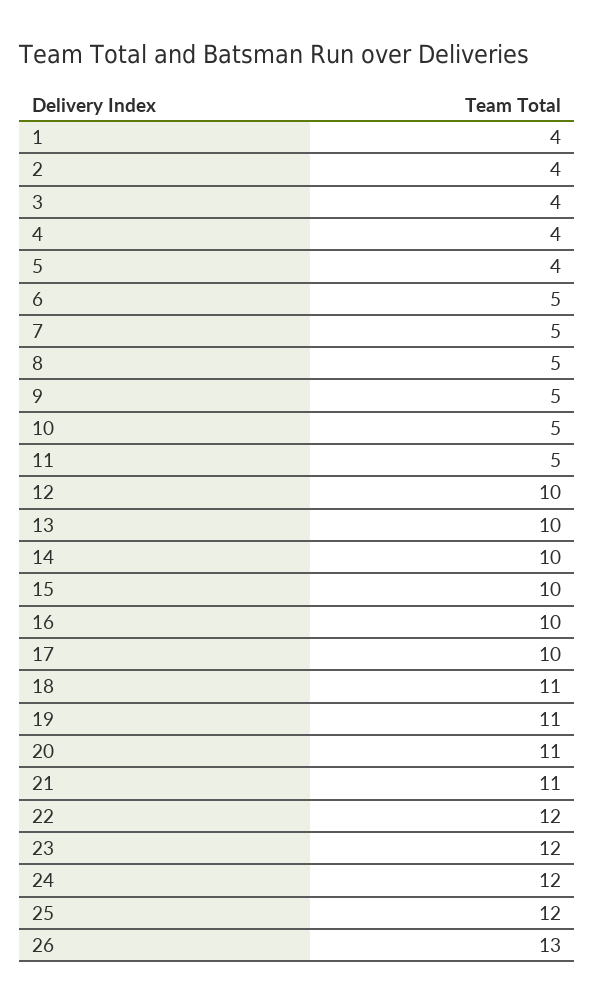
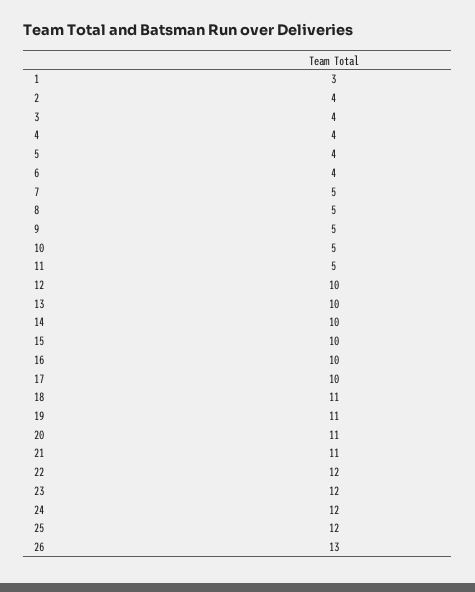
  {
-   "1": 4,
+   "1": 3,
    "2": 4,
    "3": 4,
    "4": 4,
    "5": 4,
-   "6": 5,
+   "6": 4,
    "7": 5,
    "8": 5,
    "9": 5,
    "10": 5,
    "11": 5,
    "12": 10,
    "13": 10,
    "14": 10,
    "15": 10,
    "16": 10,
    "17": 10,
    "18": 11,
    "19": 11,
    "20": 11,
    "21": 11,
    "22": 12,
    "23": 12,
    "24": 12,
    "25": 12,
    "26": 13
  }

